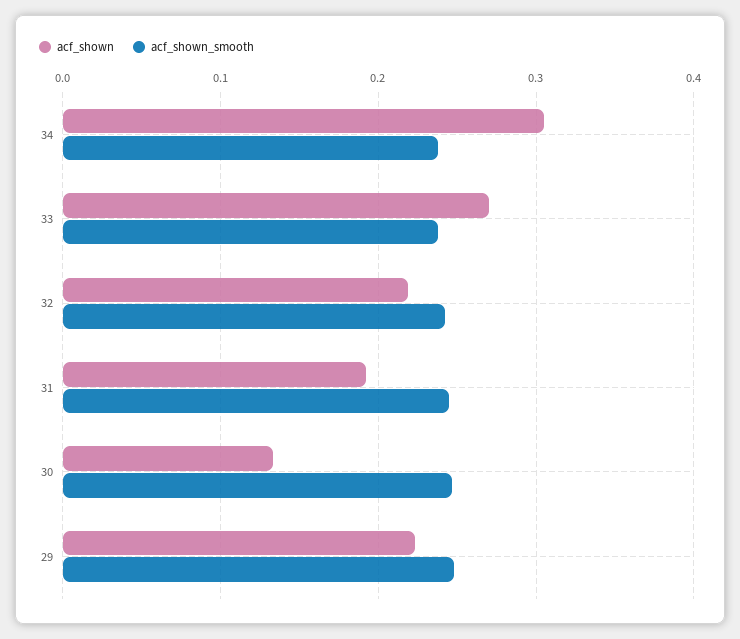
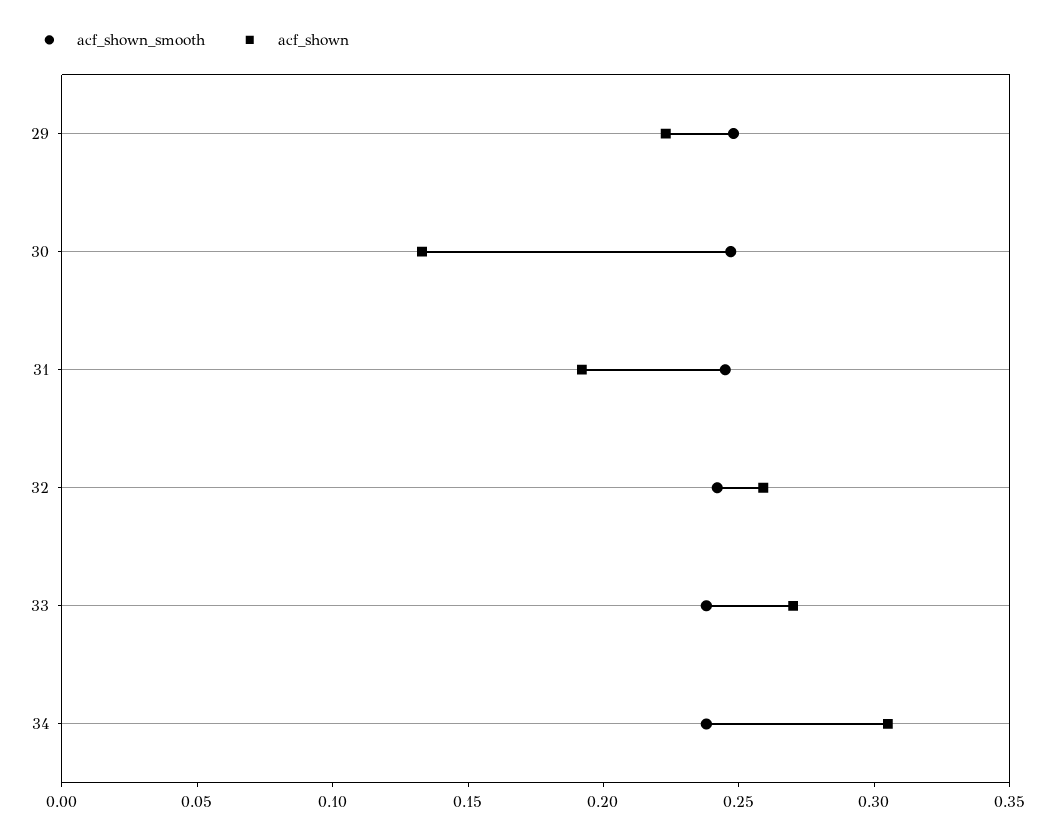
  {
    "acf_shown": {
      "34": 0.31,
      "33": 0.27,
-     "32": 0.22,
+     "32": 0.26,
      "31": 0.19,
      "30": 0.13,
      "29": 0.22
    },
    "acf_shown_smooth": {
      "34": 0.24,
      "33": 0.24,
      "32": 0.24,
      "31": 0.25,
      "30": 0.25,
      "29": 0.25
    }
  }

